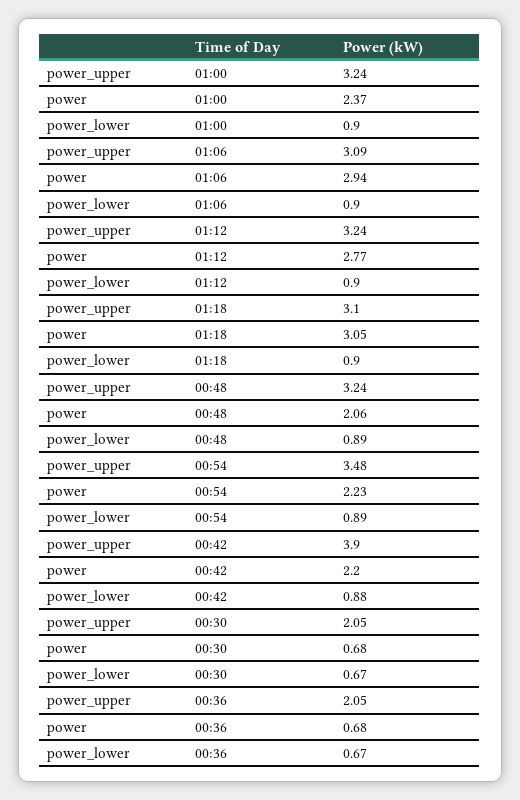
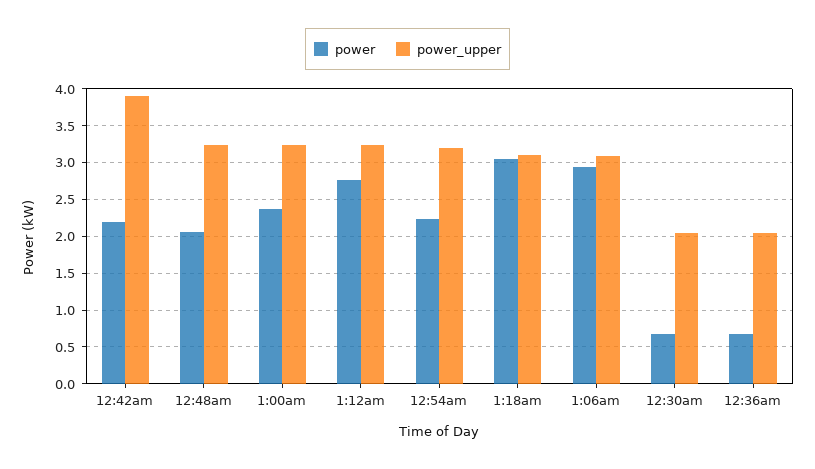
  {
    "power_upper": {
      "01:00": 3.24,
      "01:06": 3.09,
      "01:12": 3.24,
      "01:18": 3.1,
      "00:48": 3.24,
-     "00:54": 3.48,
+     "00:54": 3.2,
      "00:42": 3.9,
      "00:30": 2.05,
      "00:36": 2.05
    },
    "power": {
      "01:00": 2.37,
      "01:06": 2.94,
      "01:12": 2.77,
      "01:18": 3.05,
      "00:48": 2.06,
      "00:54": 2.23,
      "00:42": 2.2,
      "00:30": 0.68,
      "00:36": 0.68
-   },
+   }
-   "power_lower": {
-     "01:00": 0.9,
-     "01:06": 0.9,
-     "01:12": 0.9,
-     "01:18": 0.9,
-     "00:48": 0.89,
-     "00:54": 0.89,
-     "00:42": 0.88,
-     "00:30": 0.67,
-     "00:36": 0.67
-   }
  }

